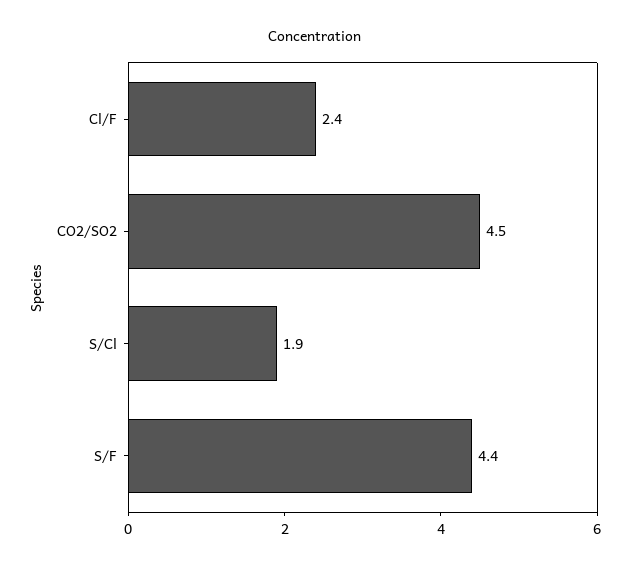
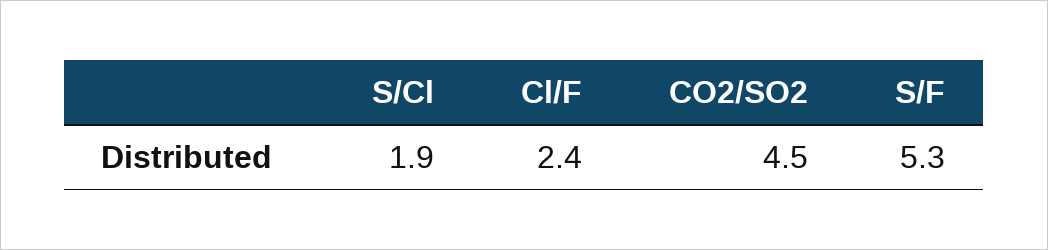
  {
    "Cl/F": 2.4,
    "CO2/SO2": 4.5,
    "S/Cl": 1.9,
-   "S/F": 4.4
+   "S/F": 5.3
  }

